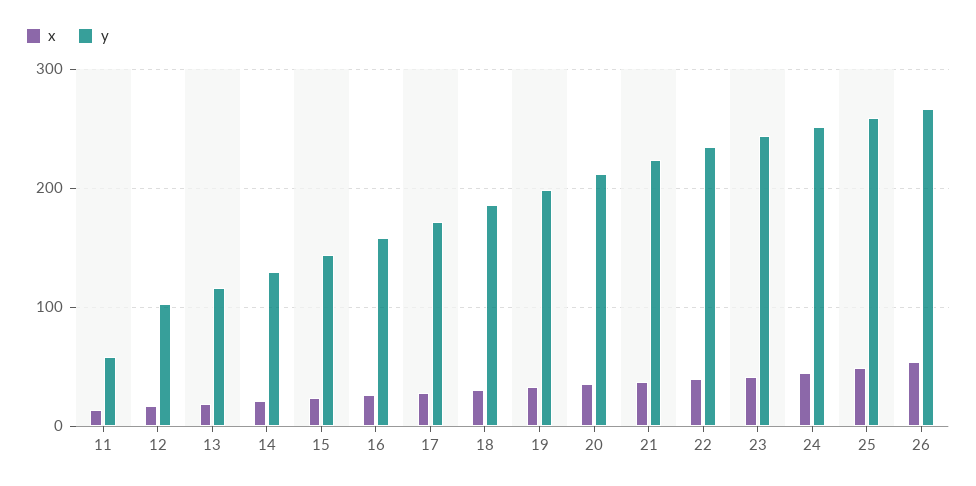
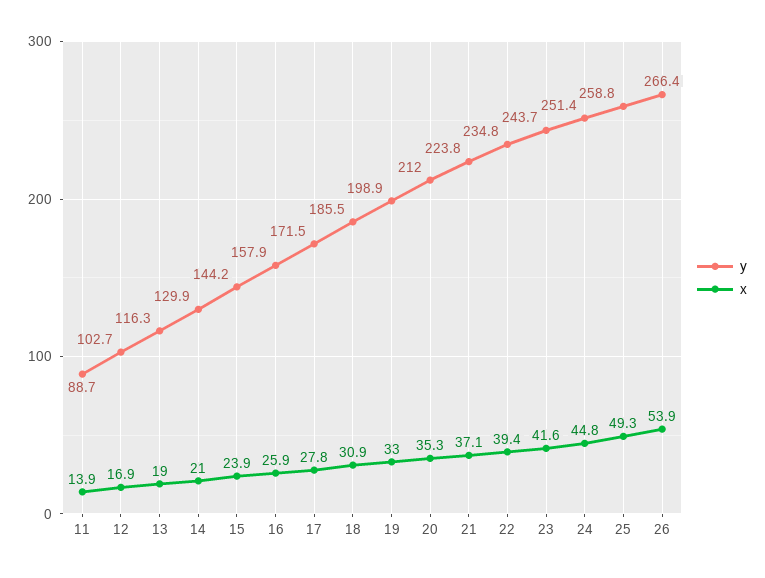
  {
    "x": {
      "11": 13.9,
      "12": 16.9,
      "13": 19,
      "14": 21,
      "15": 23.9,
      "16": 25.9,
      "17": 27.8,
      "18": 30.9,
      "19": 33,
      "20": 35.3,
      "21": 37.1,
      "22": 39.4,
      "23": 41.6,
      "24": 44.8,
      "25": 49.3,
      "26": 53.9
    },
    "y": {
-     "11": 60,
+     "11": 88.7,
      "12": 102.7,
      "13": 116.3,
      "14": 129.9,
      "15": 144.2,
      "16": 157.9,
      "17": 171.5,
      "18": 185.5,
      "19": 198.9,
      "20": 212,
      "21": 223.8,
      "22": 234.8,
      "23": 243.7,
      "24": 251.4,
      "25": 258.8,
      "26": 266.4
    }
  }

